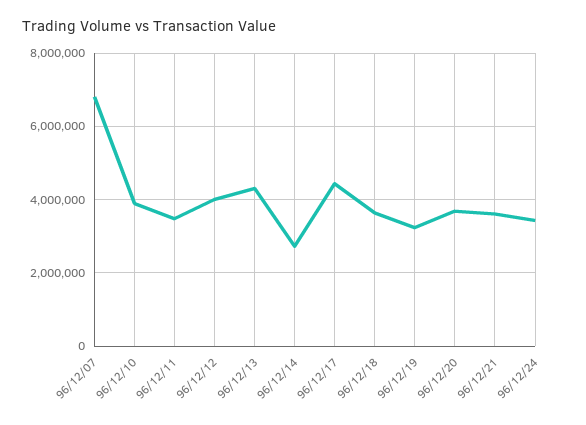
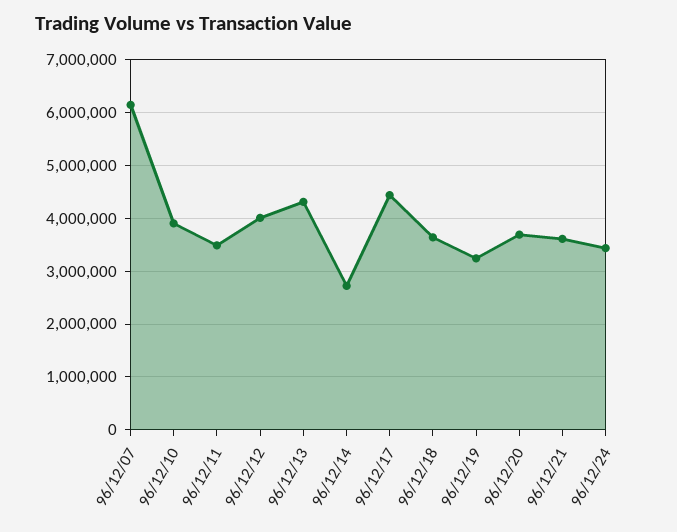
  {
-   "96/12/07": 6800000,
+   "96/12/07": 6200000,
    "96/12/10": 4000000,
    "96/12/11": 3400000,
    "96/12/12": 4000000,
    "96/12/13": 4400000,
    "96/12/14": 2800000,
    "96/12/17": 4400000,
    "96/12/18": 3600000,
    "96/12/19": 3200000,
    "96/12/20": 3600000,
    "96/12/21": 3600000,
    "96/12/24": 3400000
  }

